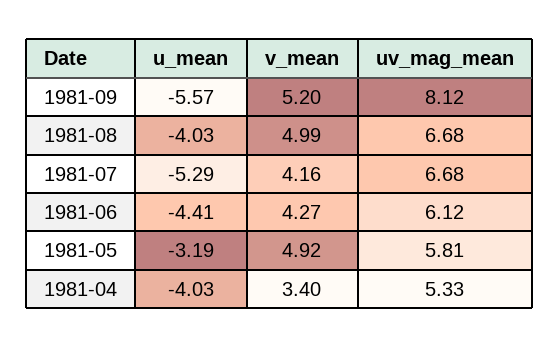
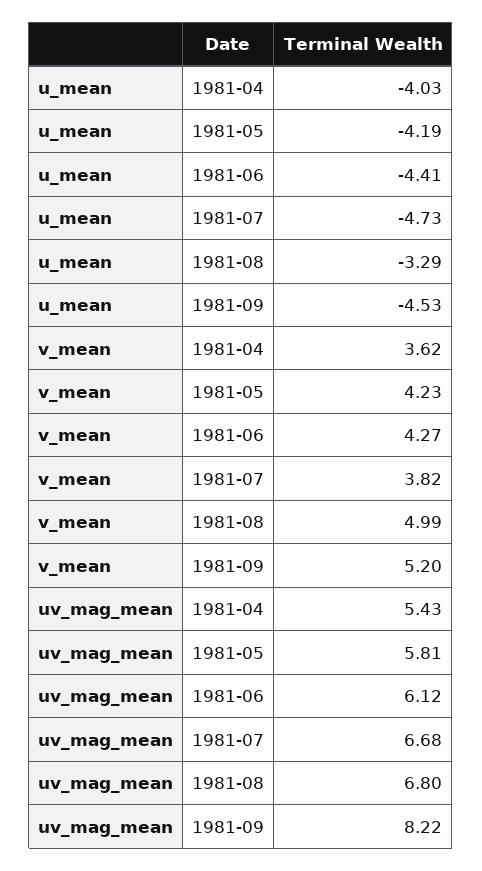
  {
    "u_mean": {
-     "1981-09": -5.57,
+     "1981-09": -4.53,
-     "1981-08": -4.03,
+     "1981-08": -3.29,
-     "1981-07": -5.29,
+     "1981-07": -4.73,
      "1981-06": -4.41,
-     "1981-05": -3.19,
+     "1981-05": -4.19,
      "1981-04": -4.03
    },
    "v_mean": {
      "1981-09": 5.2,
      "1981-08": 4.99,
-     "1981-07": 4.16,
+     "1981-07": 3.82,
      "1981-06": 4.27,
-     "1981-05": 4.92,
+     "1981-05": 4.23,
-     "1981-04": 3.4
+     "1981-04": 3.62
    },
    "uv_mag_mean": {
-     "1981-09": 8.12,
+     "1981-09": 8.22,
-     "1981-08": 6.68,
+     "1981-08": 6.8,
      "1981-07": 6.68,
      "1981-06": 6.12,
      "1981-05": 5.81,
-     "1981-04": 5.33
+     "1981-04": 5.43
    }
  }

